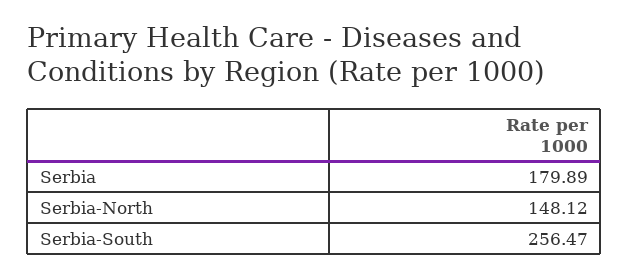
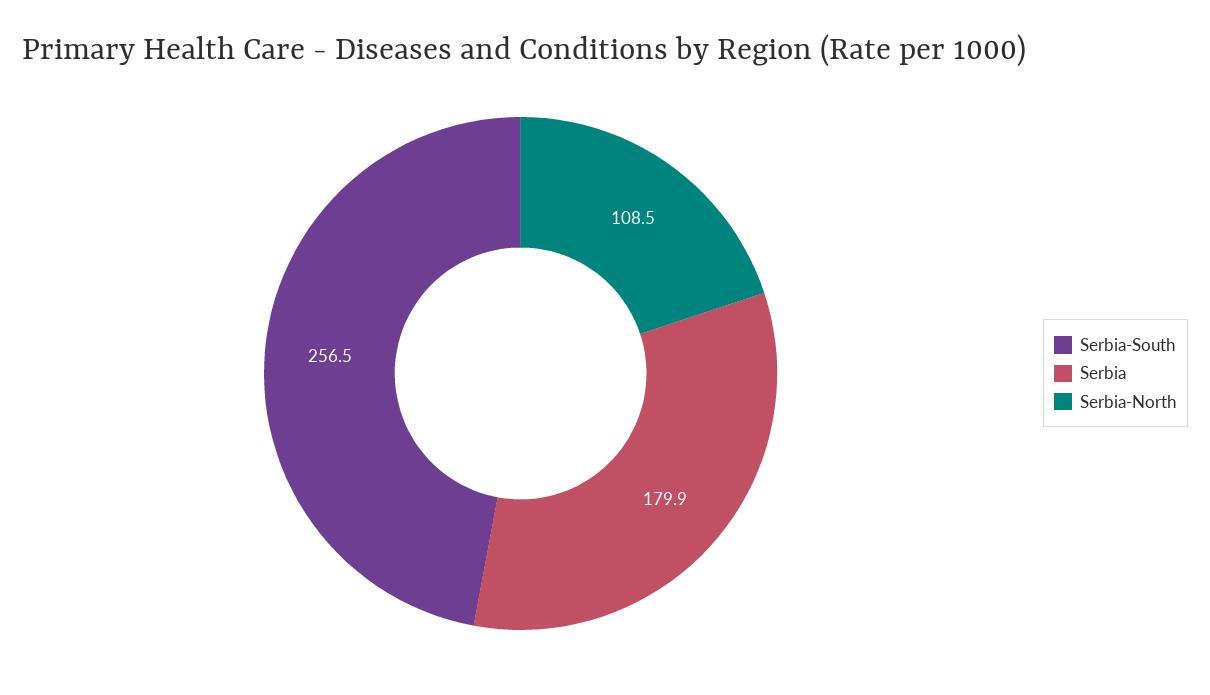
  {
    "Serbia": 179.89,
-   "Serbia-North": 148.12,
+   "Serbia-North": 108.5,
    "Serbia-South": 256.47
  }

